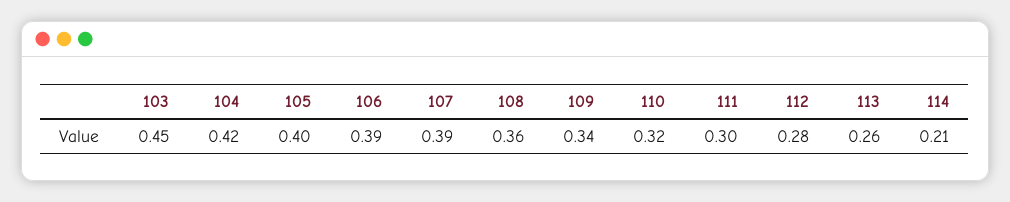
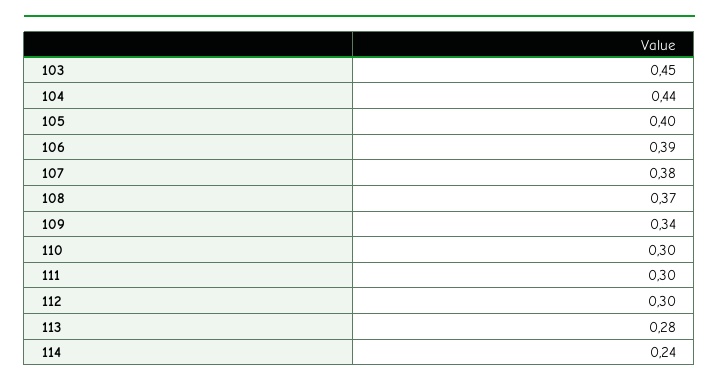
  {
    "103": 0.45,
-   "104": 0.42,
+   "104": 0.44,
    "105": 0.4,
    "106": 0.39,
-   "107": 0.39,
+   "107": 0.38,
-   "108": 0.36,
+   "108": 0.37,
    "109": 0.34,
-   "110": 0.32,
+   "110": 0.3,
    "111": 0.3,
-   "112": 0.28,
+   "112": 0.3,
-   "113": 0.26,
+   "113": 0.28,
-   "114": 0.21
+   "114": 0.24
  }

